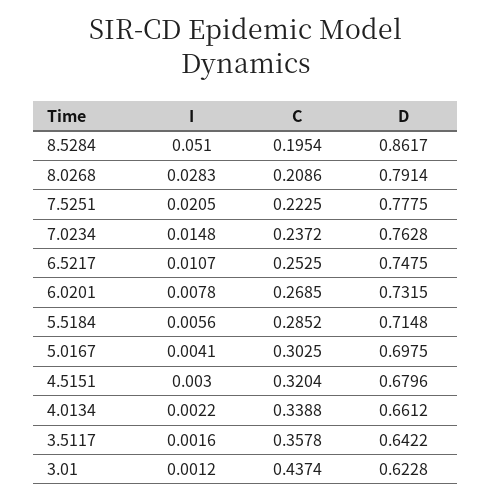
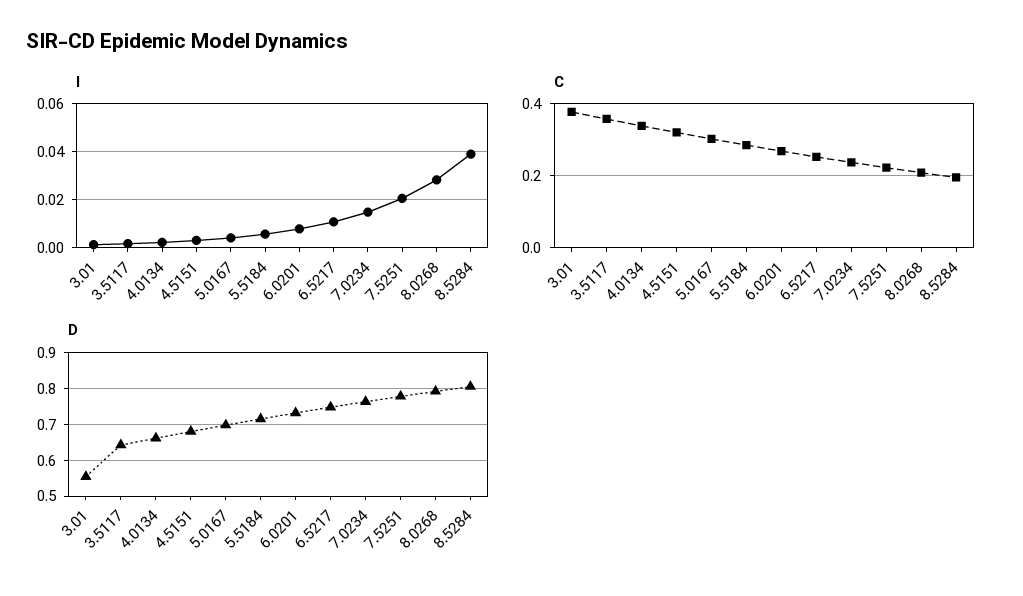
  {
    "I": {
-     "8.5284": 0.051,
+     "8.5284": 0.04,
      "8.0268": 0.0283,
      "7.5251": 0.0205,
      "7.0234": 0.0148,
      "6.5217": 0.0107,
      "6.0201": 0.0078,
      "5.5184": 0.0056,
      "5.0167": 0.0041,
      "4.5151": 0.003,
      "4.0134": 0.0022,
      "3.5117": 0.0016,
      "3.01": 0.0012
    },
    "C": {
      "8.5284": 0.1954,
      "8.0268": 0.2086,
      "7.5251": 0.2225,
      "7.0234": 0.2372,
      "6.5217": 0.2525,
      "6.0201": 0.2685,
      "5.5184": 0.2852,
      "5.0167": 0.3025,
      "4.5151": 0.3204,
      "4.0134": 0.3388,
      "3.5117": 0.3578,
-     "3.01": 0.4374
+     "3.01": 0.38
    },
    "D": {
-     "8.5284": 0.8617,
+     "8.5284": 0.8,
      "8.0268": 0.7914,
      "7.5251": 0.7775,
      "7.0234": 0.7628,
      "6.5217": 0.7475,
      "6.0201": 0.7315,
      "5.5184": 0.7148,
      "5.0167": 0.6975,
      "4.5151": 0.6796,
      "4.0134": 0.6612,
      "3.5117": 0.6422,
-     "3.01": 0.6228
+     "3.01": 0.56
    }
  }

